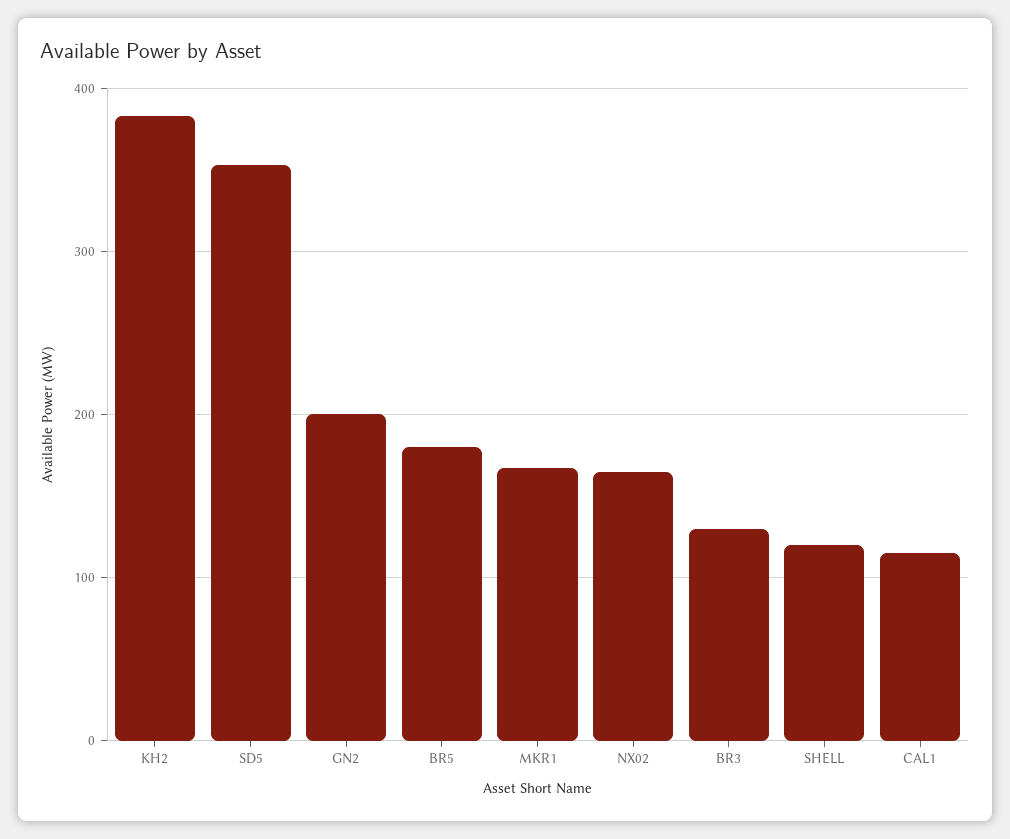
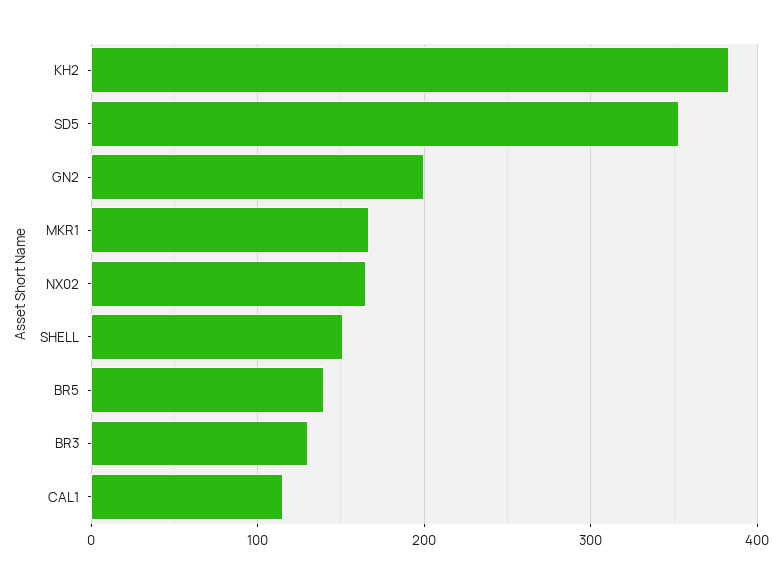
  {
    "KH2": 380,
    "SD5": 350,
    "GN2": 200,
-   "BR5": 180,
+   "BR5": 140,
    "MKR1": 170,
    "NX02": 170,
    "BR3": 130,
-   "SHELL": 120,
+   "SHELL": 150,
    "CAL1": 120
  }

